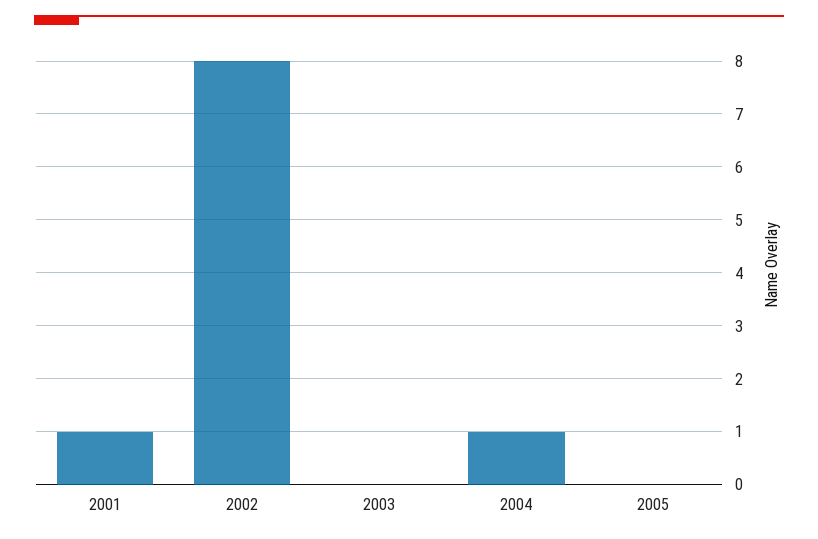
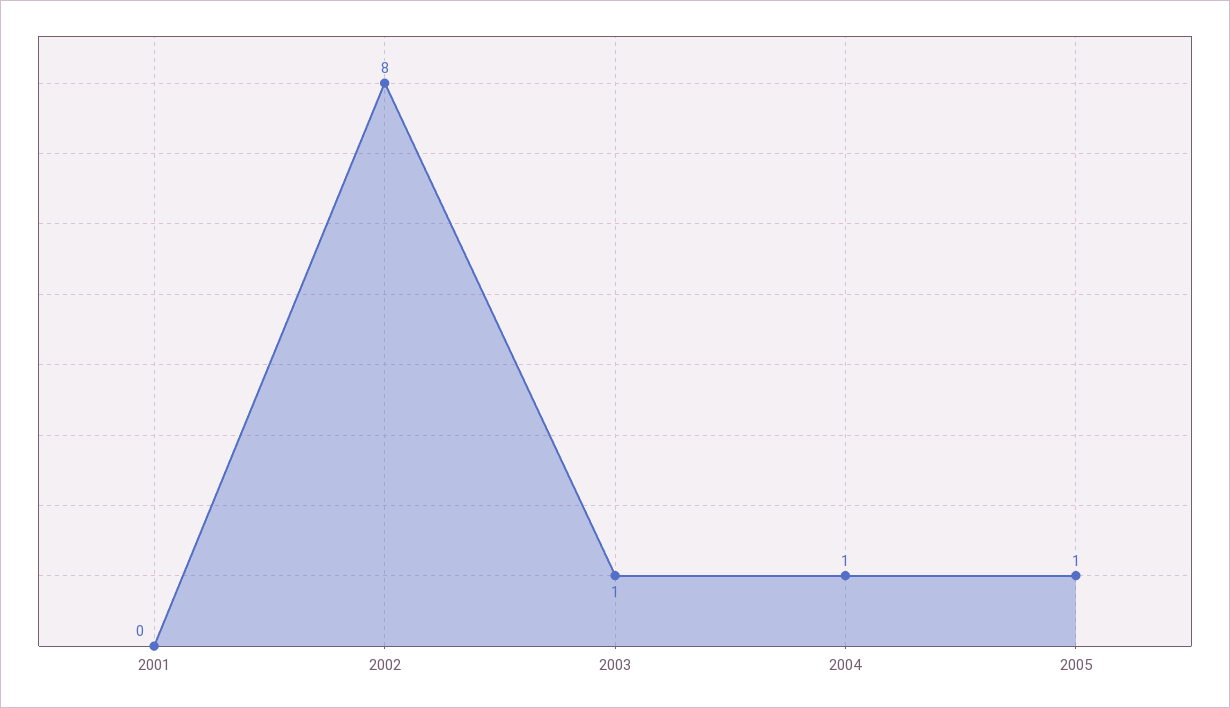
  {
-   "2001": 1,
+   "2001": 0,
    "2002": 8,
-   "2003": 0,
+   "2003": 1,
    "2004": 1,
-   "2005": 0
+   "2005": 1
  }

